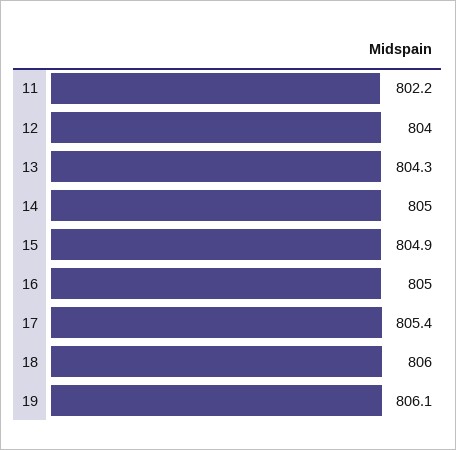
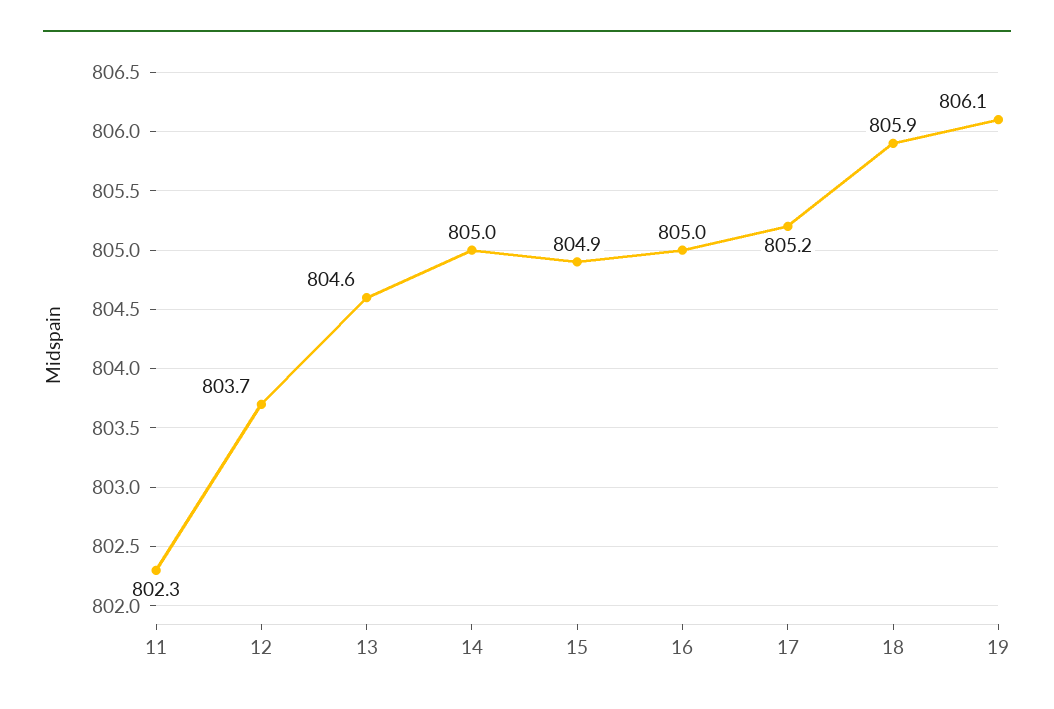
  {
-   "11": 802.2,
+   "11": 802.3,
-   "12": 804,
+   "12": 803.7,
-   "13": 804.3,
+   "13": 804.6,
    "14": 805,
    "15": 804.9,
    "16": 805,
-   "17": 805.4,
+   "17": 805.2,
-   "18": 806,
+   "18": 805.9,
    "19": 806.1
  }

